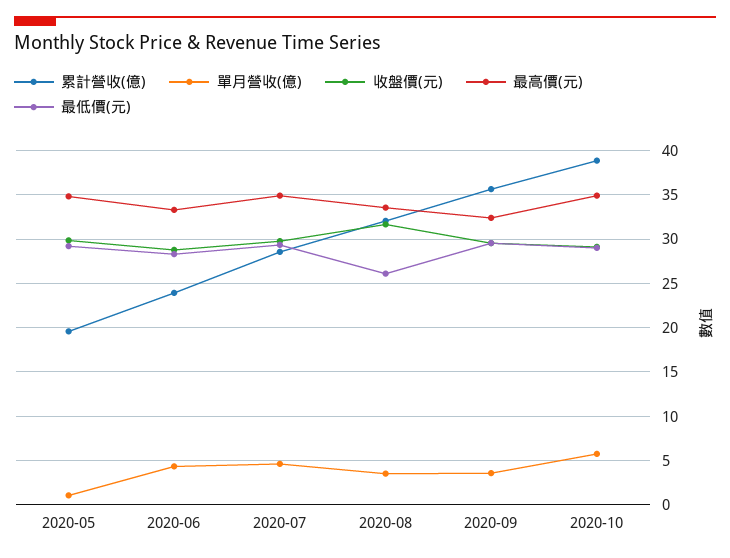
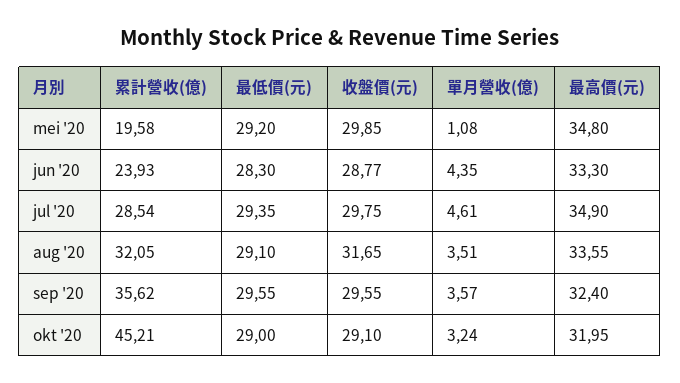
  {
    "累計營收(億)": {
      "2020-05": 19.58,
      "2020-06": 23.93,
      "2020-07": 28.54,
      "2020-08": 32.05,
      "2020-09": 35.62,
-     "2020-10": 39
+     "2020-10": 45.21
    },
    "單月營收(億)": {
      "2020-05": 1.08,
      "2020-06": 4.35,
      "2020-07": 4.61,
      "2020-08": 3.51,
      "2020-09": 3.57,
-     "2020-10": 6
+     "2020-10": 3.24
    },
    "收盤價(元)": {
      "2020-05": 29.85,
      "2020-06": 28.77,
      "2020-07": 29.75,
      "2020-08": 31.65,
      "2020-09": 29.55,
      "2020-10": 29.1
    },
    "最高價(元)": {
      "2020-05": 34.8,
      "2020-06": 33.3,
      "2020-07": 34.9,
      "2020-08": 33.55,
      "2020-09": 32.4,
-     "2020-10": 35
+     "2020-10": 31.95
    },
    "最低價(元)": {
      "2020-05": 29.2,
      "2020-06": 28.3,
      "2020-07": 29.35,
-     "2020-08": 26,
+     "2020-08": 29.1,
      "2020-09": 29.55,
      "2020-10": 29
    }
  }

